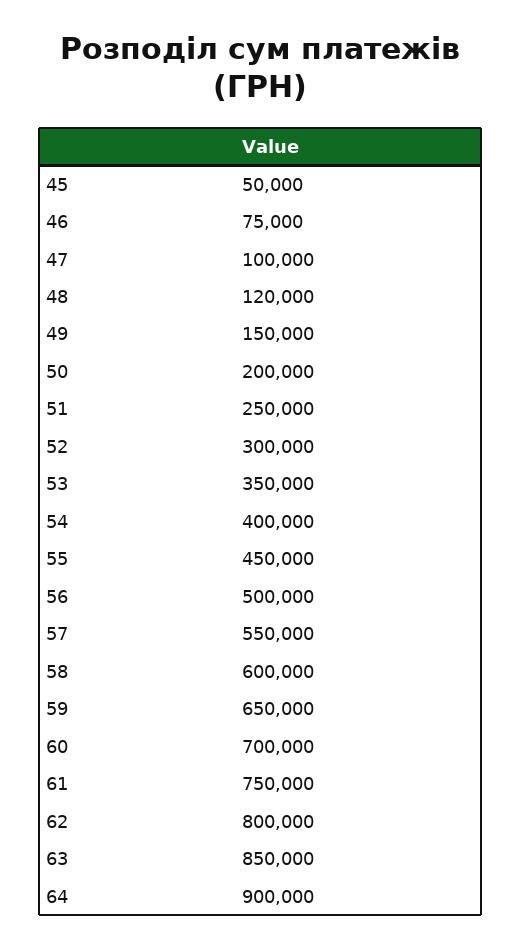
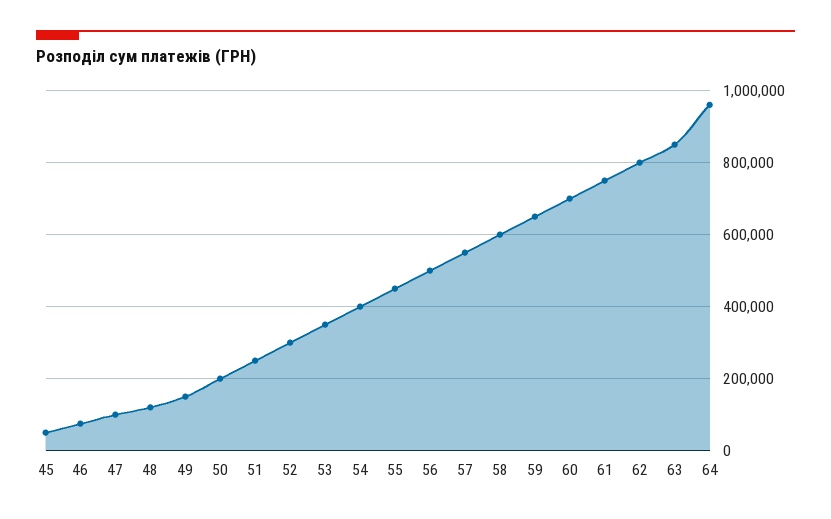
  {
    "45": 50000,
    "46": 75000,
    "47": 100000,
    "48": 120000,
    "49": 150000,
    "50": 200000,
    "51": 250000,
    "52": 300000,
    "53": 350000,
    "54": 400000,
    "55": 450000,
    "56": 500000,
    "57": 550000,
    "58": 600000,
    "59": 650000,
    "60": 700000,
    "61": 750000,
    "62": 800000,
    "63": 850000,
-   "64": 900000
+   "64": 960000
  }

